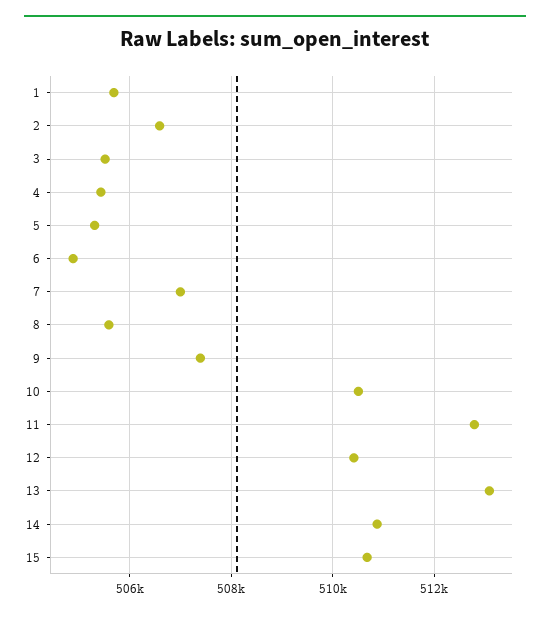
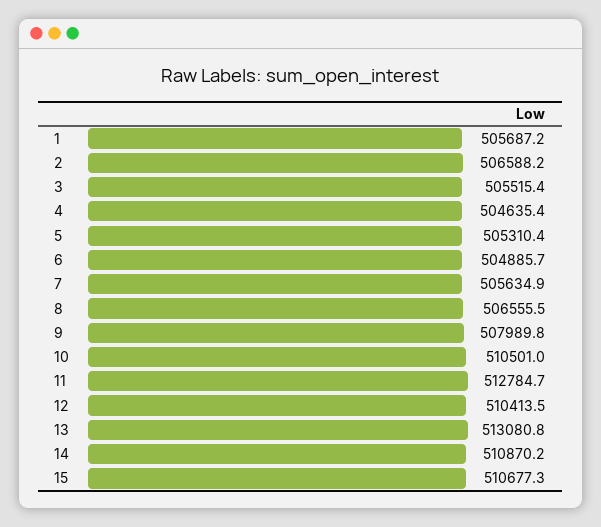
  {
    "1": 505687.2,
    "2": 506588.2,
    "3": 505515.4,
-   "4": 505400,
+   "4": 504635.4,
    "5": 505310.4,
    "6": 504885.7,
-   "7": 507000,
+   "7": 505634.9,
-   "8": 505600,
+   "8": 506555.5,
-   "9": 507400,
+   "9": 507989.8,
    "10": 510501,
    "11": 512784.7,
    "12": 510413.5,
    "13": 513080.8,
    "14": 510870.2,
    "15": 510677.3
  }

